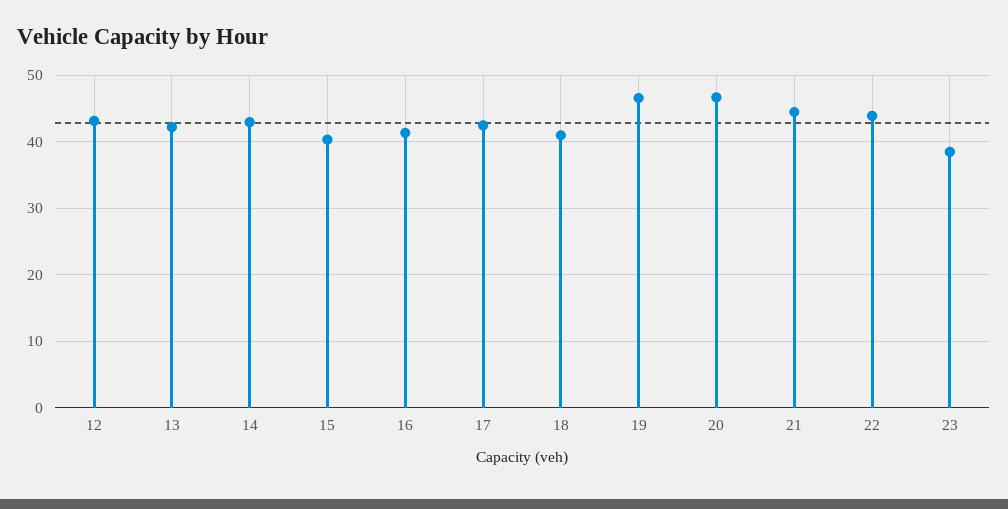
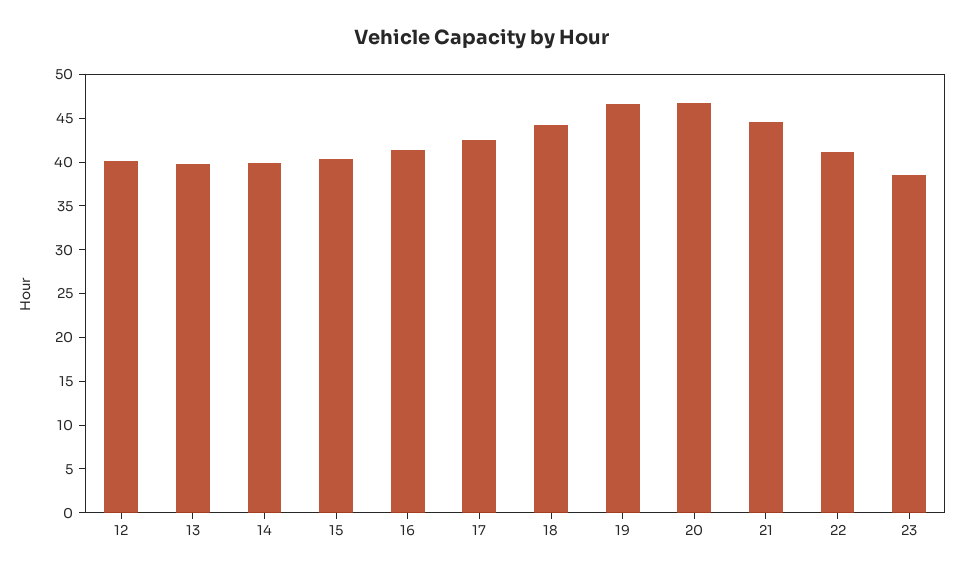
  {
-   "12": 43,
+   "12": 40,
-   "13": 42,
+   "13": 40,
-   "14": 43,
+   "14": 40,
    "15": 40,
    "16": 41,
    "17": 43,
-   "18": 41,
+   "18": 44,
    "19": 47,
    "20": 47,
    "21": 45,
-   "22": 44,
+   "22": 41,
    "23": 39
  }

